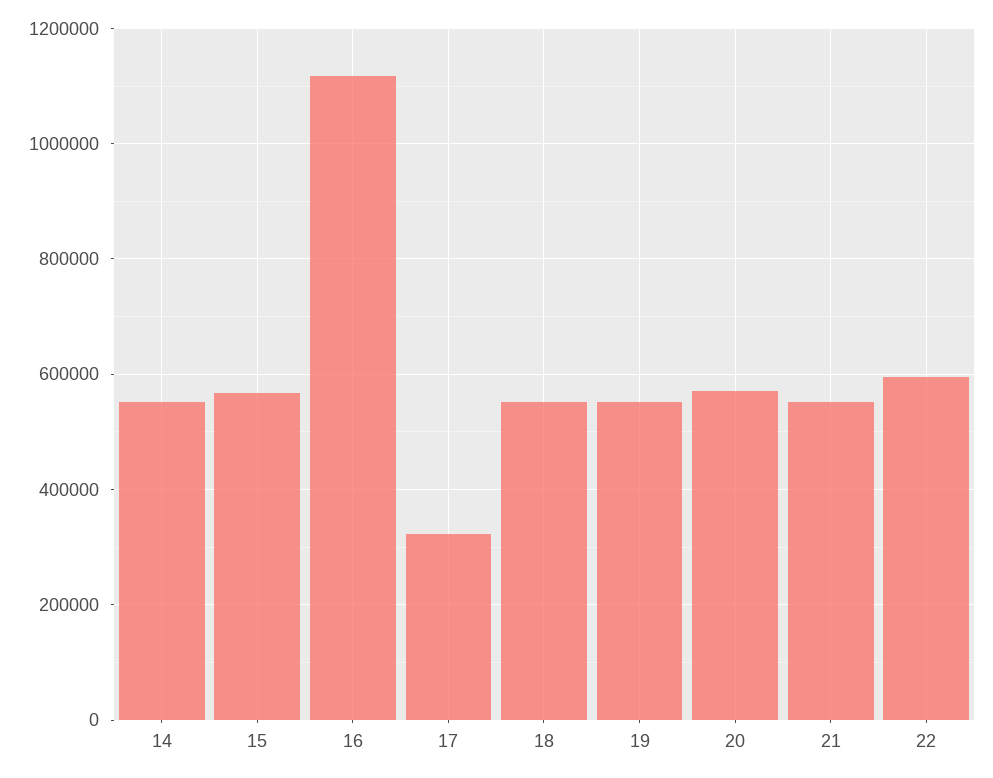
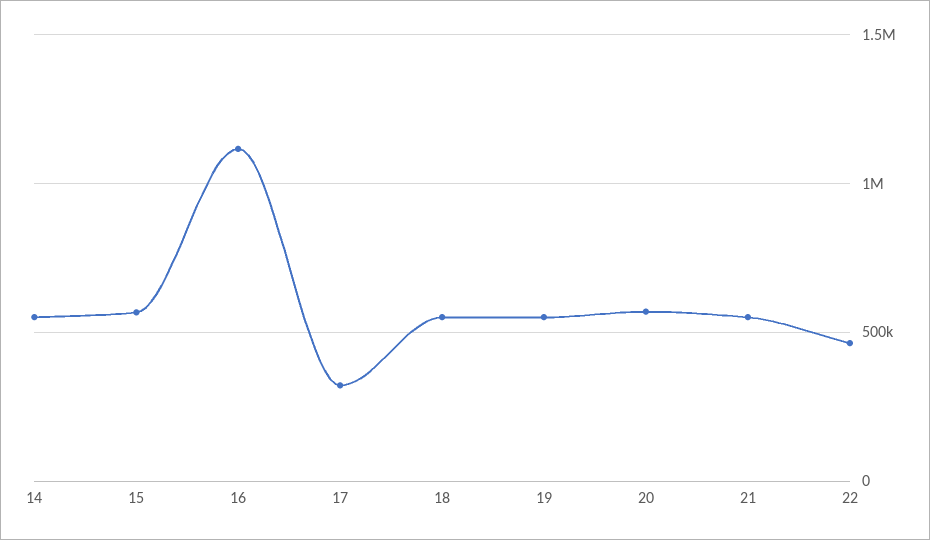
  {
    "14": 560000,
    "15": 560000,
    "16": 1120000,
    "17": 320000,
    "18": 560000,
    "19": 560000,
    "20": 580000,
    "21": 560000,
-   "22": 600000
+   "22": 450000
  }

